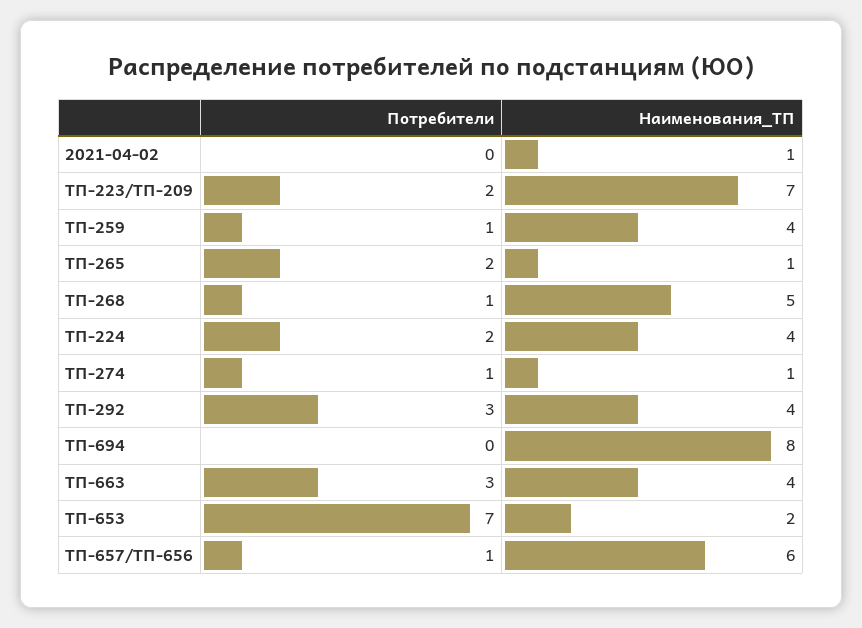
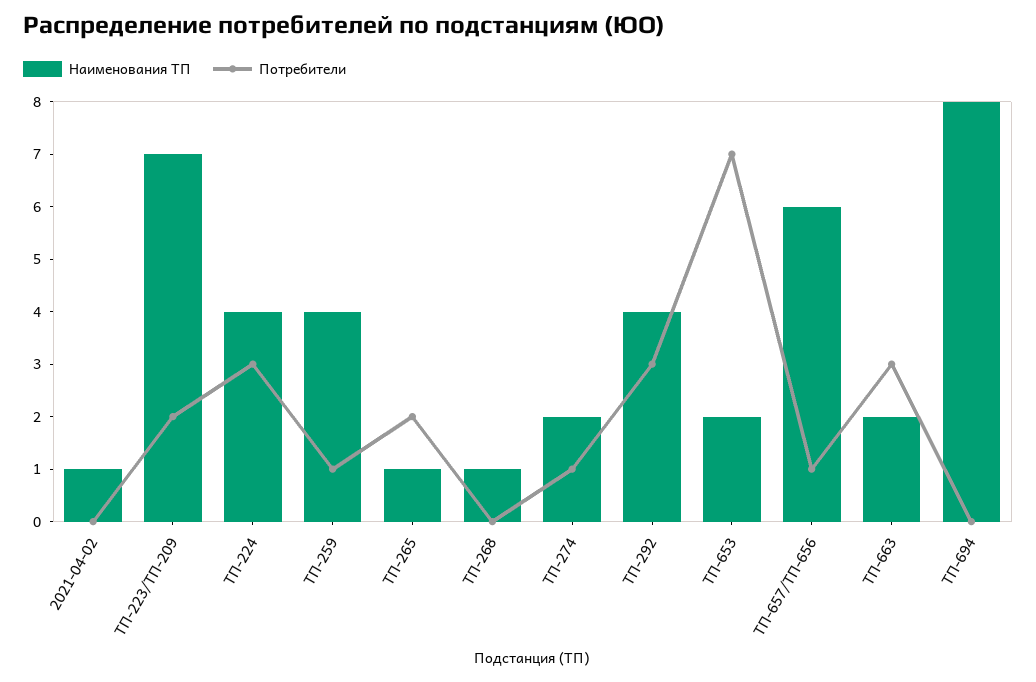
  {
    "Потребители": {
      "2021-04-02": 0,
      "ТП-223/ТП-209": 2,
      "ТП-259": 1,
      "ТП-265": 2,
-     "ТП-268": 1,
+     "ТП-268": 0,
-     "ТП-224": 2,
+     "ТП-224": 3,
      "ТП-274": 1,
      "ТП-292": 3,
      "ТП-694": 0,
      "ТП-663": 3,
      "ТП-653": 7,
      "ТП-657/ТП-656": 1
    },
    "Наименования_ТП": {
      "2021-04-02": 1,
      "ТП-223/ТП-209": 7,
      "ТП-259": 4,
      "ТП-265": 1,
-     "ТП-268": 5,
+     "ТП-268": 1,
      "ТП-224": 4,
-     "ТП-274": 1,
+     "ТП-274": 2,
      "ТП-292": 4,
      "ТП-694": 8,
-     "ТП-663": 4,
+     "ТП-663": 2,
      "ТП-653": 2,
      "ТП-657/ТП-656": 6
    }
  }

